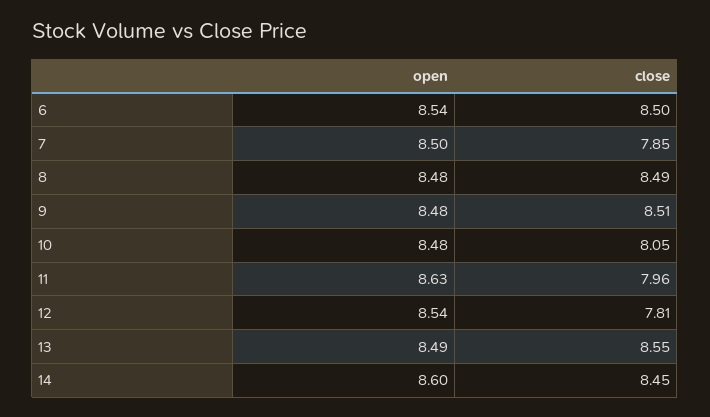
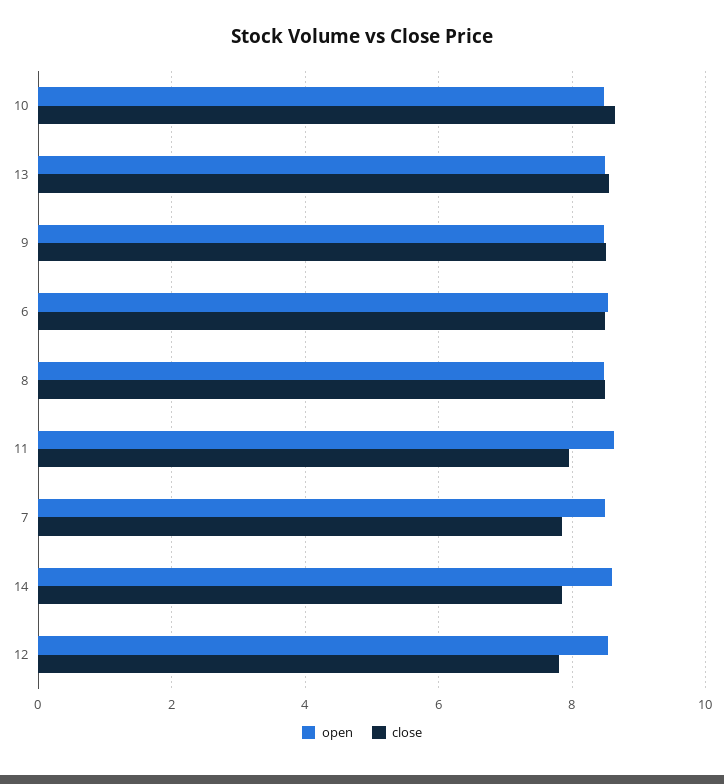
  {
    "open": {
      "6": 8.54,
      "7": 8.5,
      "8": 8.48,
      "9": 8.48,
      "10": 8.48,
      "11": 8.63,
      "12": 8.54,
      "13": 8.49,
      "14": 8.6
    },
    "close": {
      "6": 8.5,
      "7": 7.85,
      "8": 8.49,
      "9": 8.51,
-     "10": 8.05,
+     "10": 8.6,
      "11": 7.96,
      "12": 7.81,
      "13": 8.55,
-     "14": 8.45
+     "14": 7.8
    }
  }

